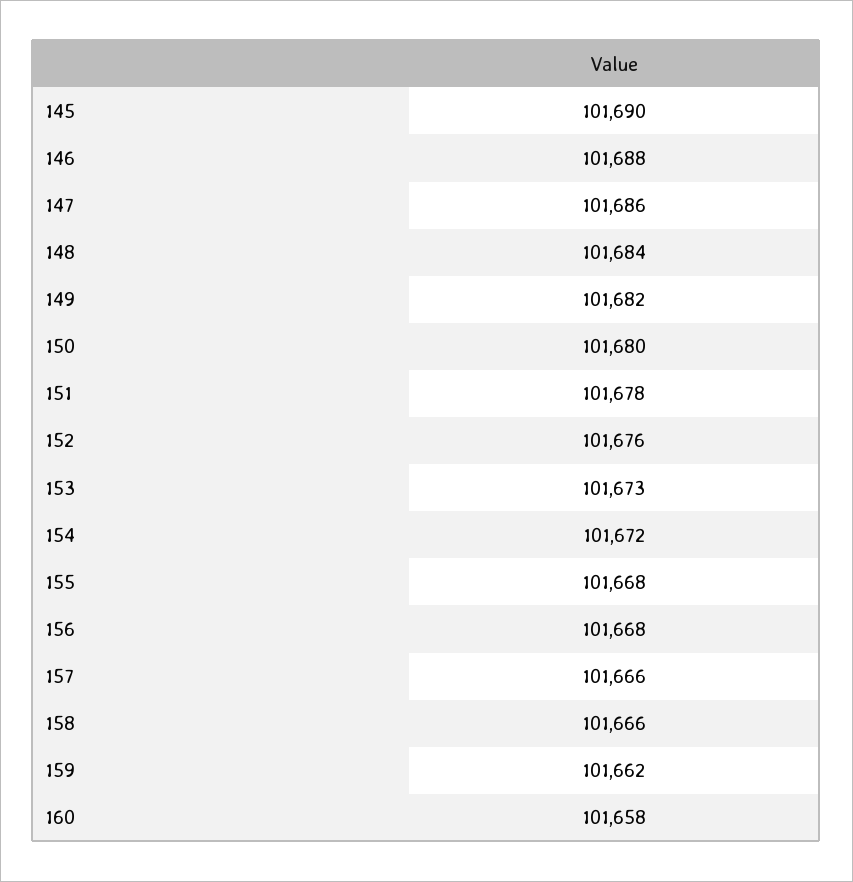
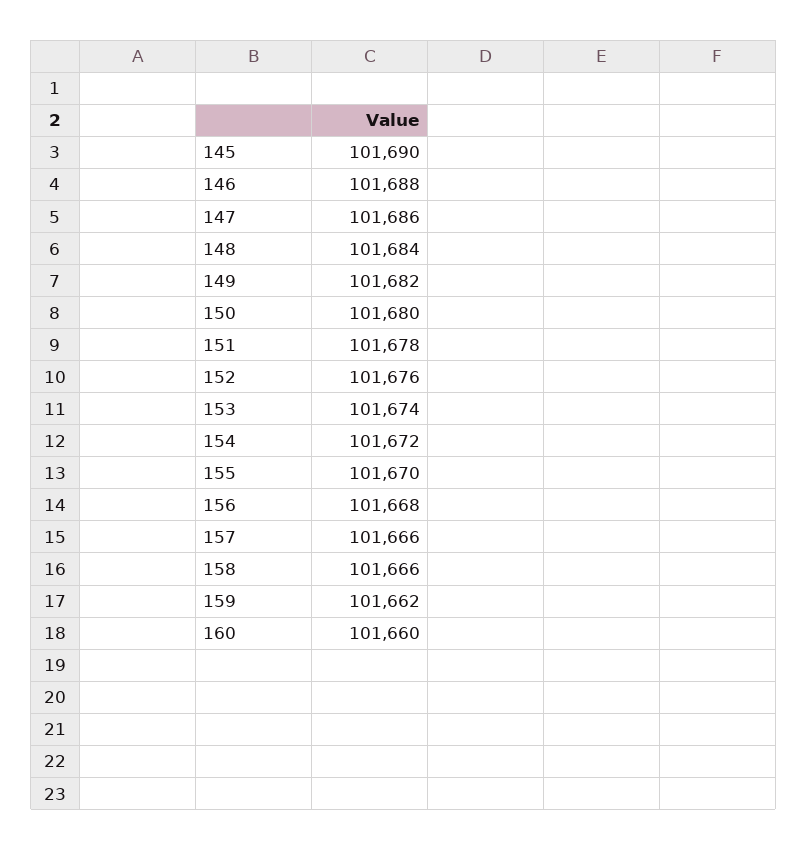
  {
    "145": 101690,
    "146": 101688,
    "147": 101686,
    "148": 101684,
    "149": 101682,
    "150": 101680,
    "151": 101678,
    "152": 101676,
-   "153": 101673,
+   "153": 101674,
    "154": 101672,
-   "155": 101668,
+   "155": 101670,
    "156": 101668,
    "157": 101666,
    "158": 101666,
    "159": 101662,
-   "160": 101658
+   "160": 101660
  }

